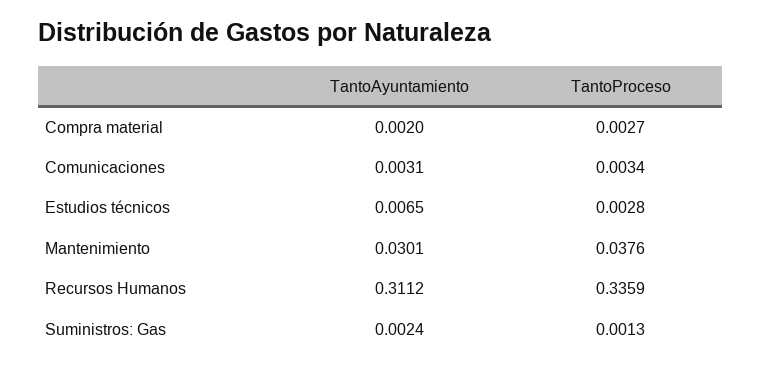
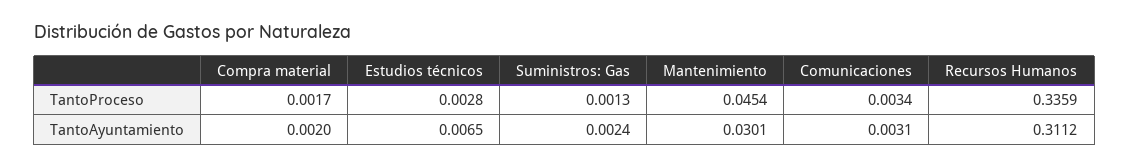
  {
    "TantoAyuntamiento": {
      "Compra material": 0.002,
      "Comunicaciones": 0.0031,
      "Estudios técnicos": 0.0065,
      "Mantenimiento": 0.0301,
      "Recursos Humanos": 0.3112,
      "Suministros: Gas": 0.0024
    },
    "TantoProceso": {
-     "Compra material": 0.0027,
+     "Compra material": 0.0017,
      "Comunicaciones": 0.0034,
      "Estudios técnicos": 0.0028,
-     "Mantenimiento": 0.0376,
+     "Mantenimiento": 0.0454,
      "Recursos Humanos": 0.3359,
      "Suministros: Gas": 0.0013
    }
  }

